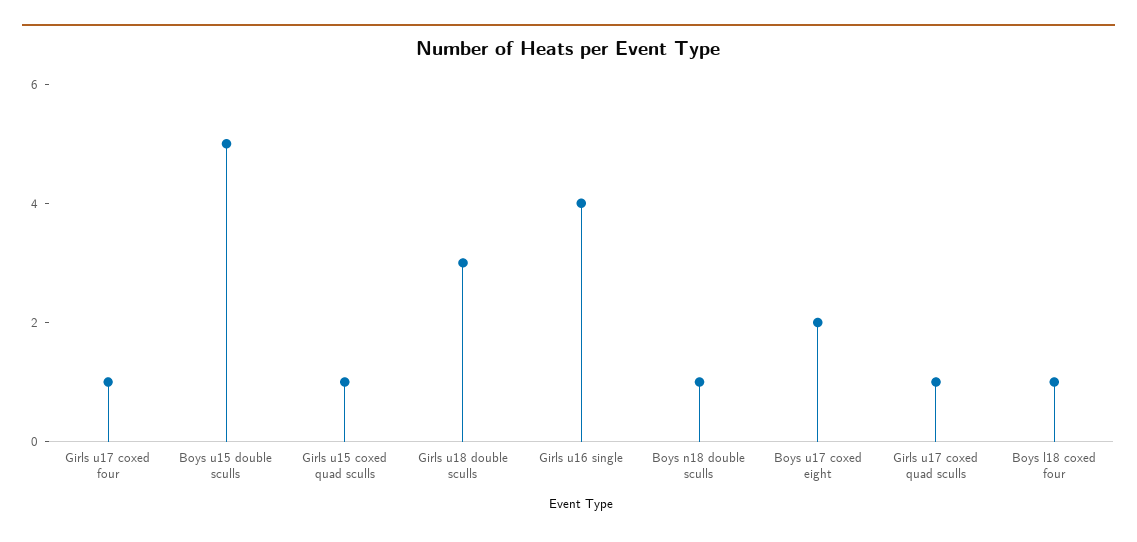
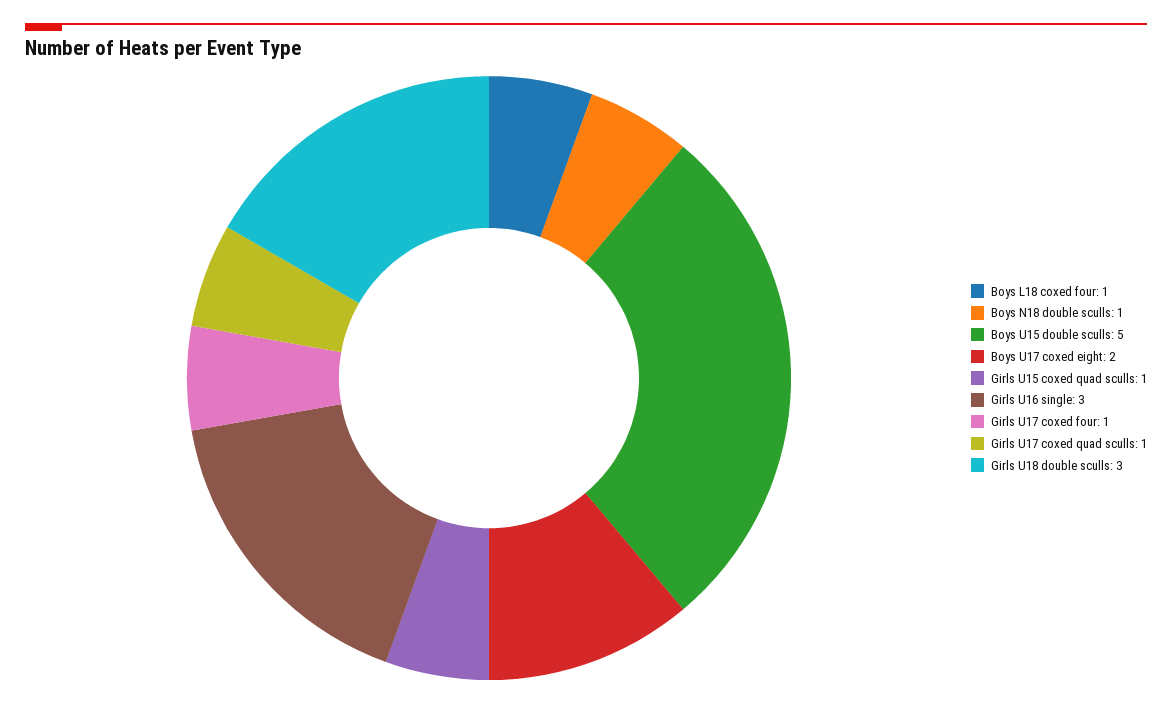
  {
    "Girls u17 coxed four": 1,
    "Boys u15 double sculls": 5,
    "Girls u15 coxed quad sculls": 1,
    "Girls u18 double sculls": 3,
-   "Girls u16 single": 4,
+   "Girls u16 single": 3,
    "Boys n18 double sculls": 1,
    "Boys u17 coxed eight": 2,
    "Girls u17 coxed quad sculls": 1,
    "Boys l18 coxed four": 1
  }

